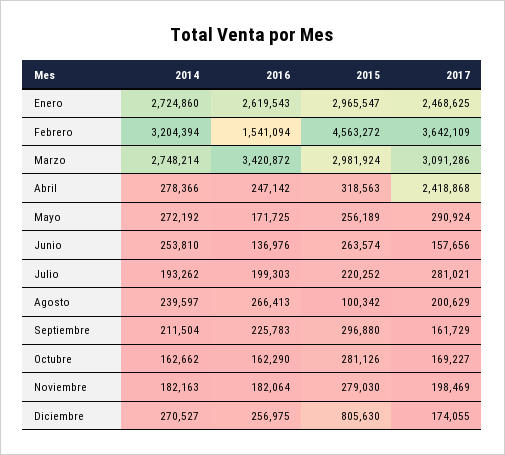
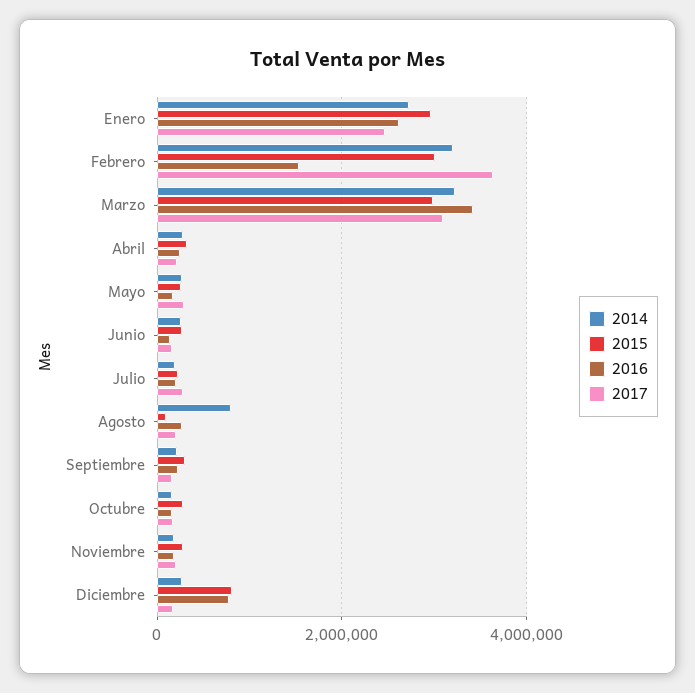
  {
    "2014": {
      "Enero": 2724860,
      "Febrero": 3204394,
-     "Marzo": 2748214,
+     "Marzo": 3200000,
      "Abril": 278366,
      "Mayo": 272192,
      "Junio": 253810,
      "Julio": 193262,
-     "Agosto": 239597,
+     "Agosto": 800000,
      "Septiembre": 211504,
      "Octubre": 162662,
      "Noviembre": 182163,
      "Diciembre": 270527
    },
    "2016": {
      "Enero": 2619543,
      "Febrero": 1541094,
      "Marzo": 3420872,
      "Abril": 247142,
      "Mayo": 171725,
      "Junio": 136976,
      "Julio": 199303,
      "Agosto": 266413,
      "Septiembre": 225783,
      "Octubre": 162290,
      "Noviembre": 182064,
-     "Diciembre": 256975
+     "Diciembre": 800000
    },
    "2015": {
      "Enero": 2965547,
-     "Febrero": 4563272,
+     "Febrero": 3000000,
      "Marzo": 2981924,
      "Abril": 318563,
      "Mayo": 256189,
      "Junio": 263574,
      "Julio": 220252,
      "Agosto": 100342,
      "Septiembre": 296880,
      "Octubre": 281126,
      "Noviembre": 279030,
      "Diciembre": 805630
    },
    "2017": {
      "Enero": 2468625,
      "Febrero": 3642109,
      "Marzo": 3091286,
-     "Abril": 2418868,
+     "Abril": 200000,
      "Mayo": 290924,
      "Junio": 157656,
      "Julio": 281021,
      "Agosto": 200629,
      "Septiembre": 161729,
      "Octubre": 169227,
      "Noviembre": 198469,
      "Diciembre": 174055
    }
  }

